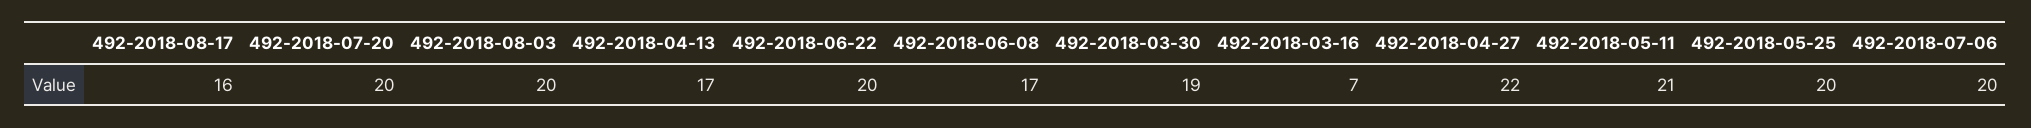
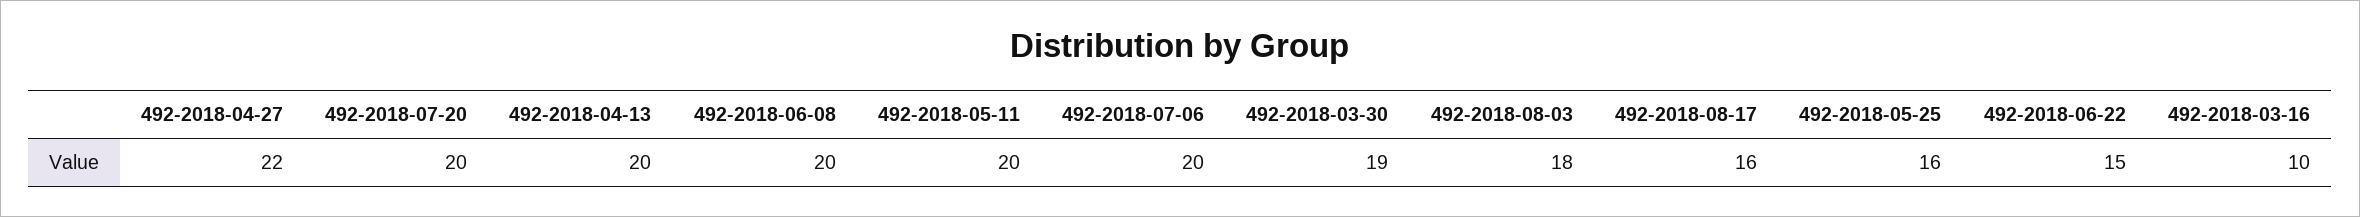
  {
    "492-2018-08-17": 16,
    "492-2018-07-20": 20,
-   "492-2018-08-03": 20,
+   "492-2018-08-03": 18,
-   "492-2018-04-13": 17,
+   "492-2018-04-13": 20,
-   "492-2018-06-22": 20,
+   "492-2018-06-22": 15,
-   "492-2018-06-08": 17,
+   "492-2018-06-08": 20,
    "492-2018-03-30": 19,
-   "492-2018-03-16": 7,
+   "492-2018-03-16": 10,
    "492-2018-04-27": 22,
-   "492-2018-05-11": 21,
+   "492-2018-05-11": 20,
-   "492-2018-05-25": 20,
+   "492-2018-05-25": 16,
    "492-2018-07-06": 20
  }

